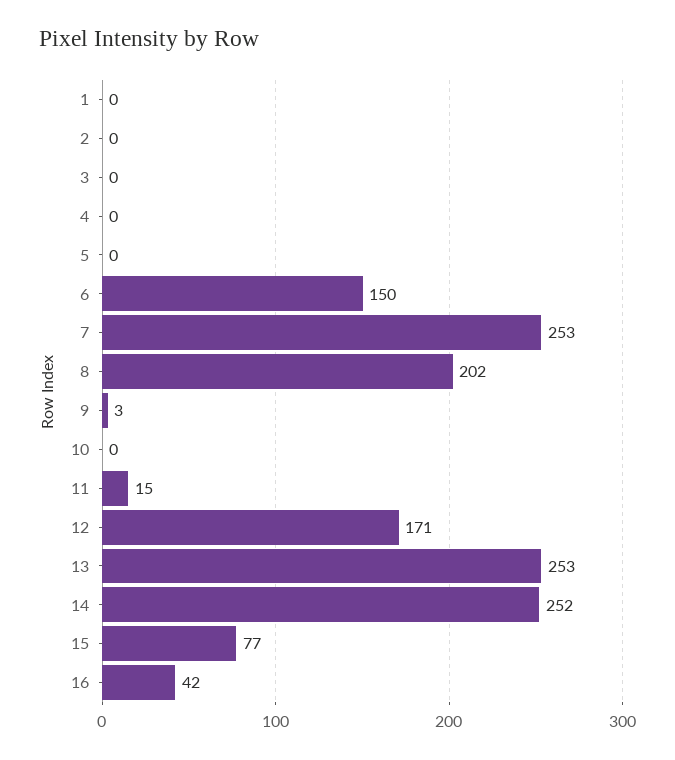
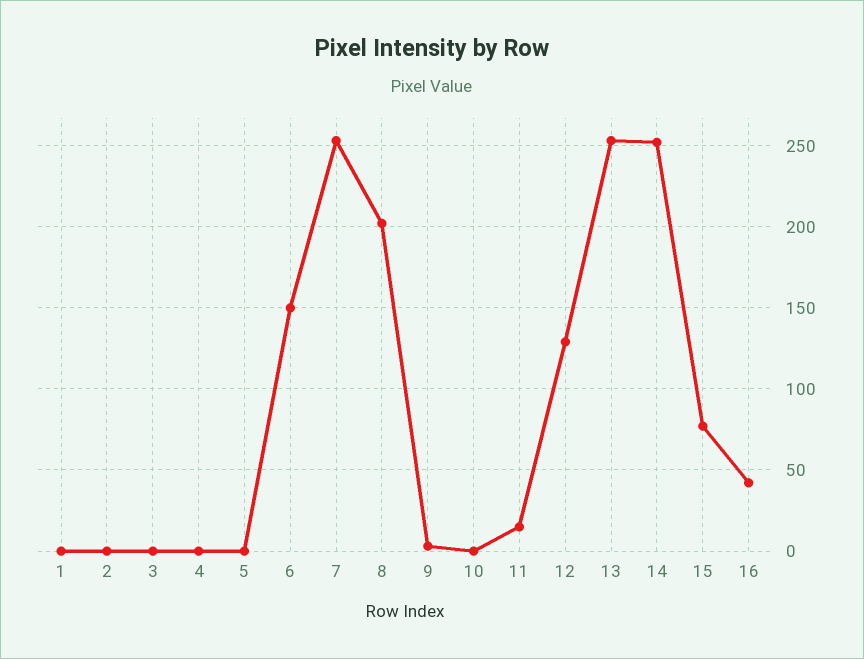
  {
    "1": 0,
    "2": 0,
    "3": 0,
    "4": 0,
    "5": 0,
    "6": 150,
    "7": 253,
    "8": 202,
    "9": 3,
    "10": 0,
    "11": 15,
-   "12": 171,
+   "12": 130,
    "13": 253,
    "14": 252,
    "15": 77,
    "16": 42
  }

